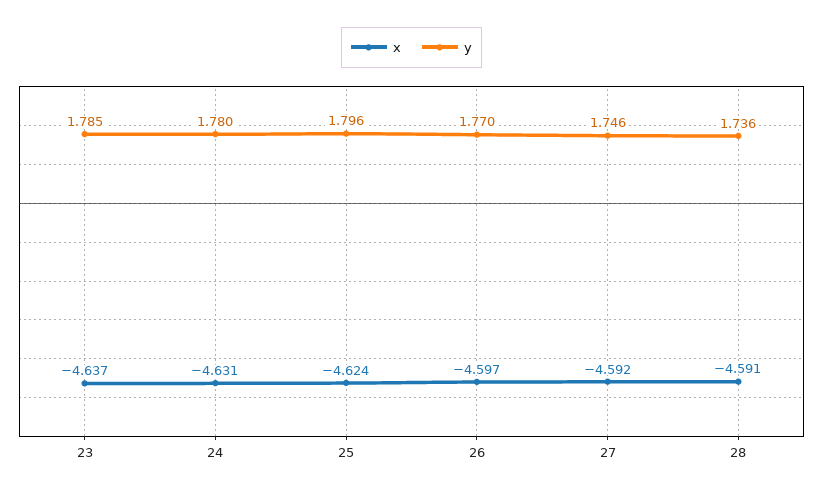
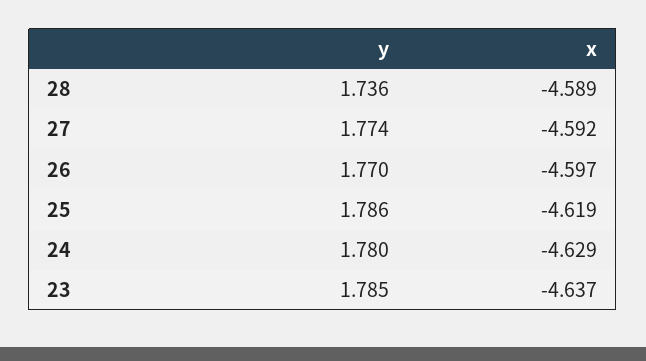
  {
    "x": {
      "23": -4.637,
-     "24": -4.631,
+     "24": -4.629,
-     "25": -4.624,
+     "25": -4.619,
      "26": -4.597,
      "27": -4.592,
-     "28": -4.591
+     "28": -4.589
    },
    "y": {
      "23": 1.785,
      "24": 1.78,
-     "25": 1.796,
+     "25": 1.786,
      "26": 1.77,
-     "27": 1.746,
+     "27": 1.774,
      "28": 1.736
    }
  }

